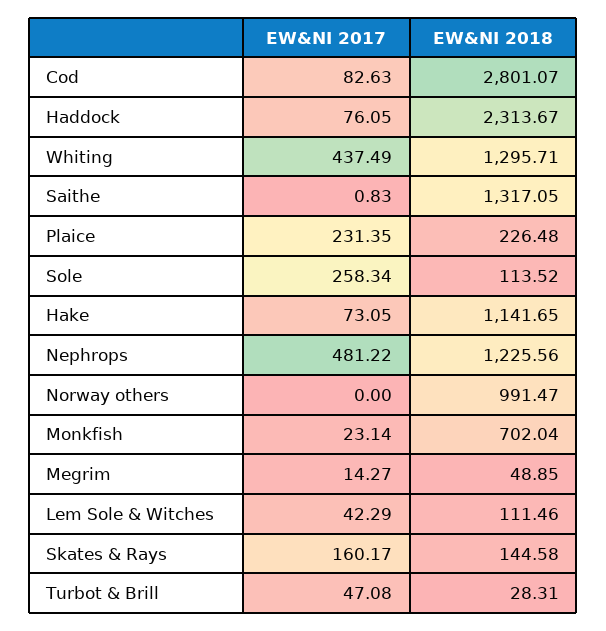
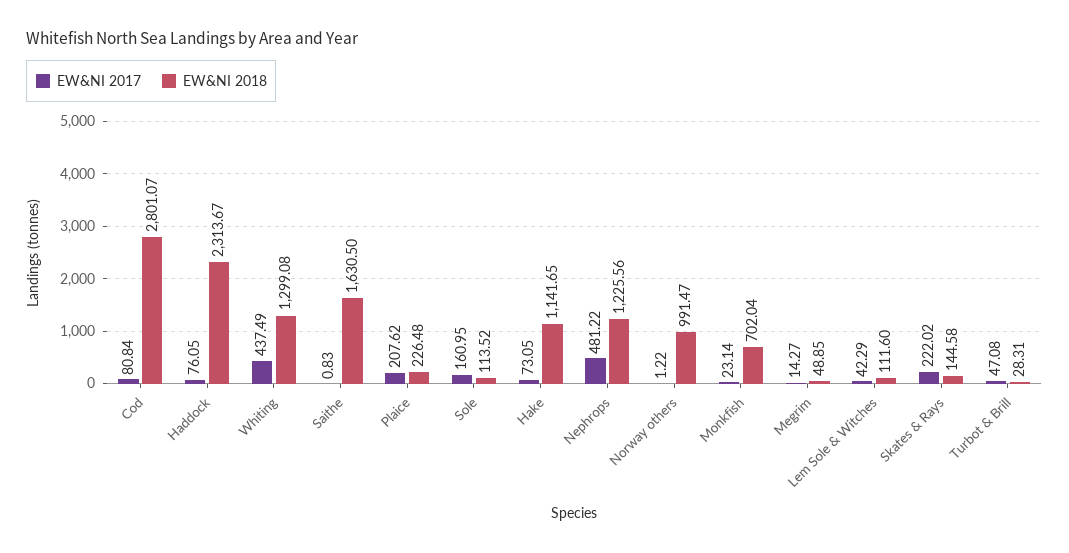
  {
    "EW&NI 2017": {
-     "Cod": 82.63,
+     "Cod": 80.84,
      "Haddock": 76.05,
      "Whiting": 437.49,
      "Saithe": 0.83,
-     "Plaice": 231.35,
+     "Plaice": 207.62,
-     "Sole": 258.34,
+     "Sole": 160.95,
      "Hake": 73.05,
      "Nephrops": 481.22,
-     "Norway others": 0,
+     "Norway others": 1.22,
      "Monkfish": 23.14,
      "Megrim": 14.27,
      "Lem Sole & Witches": 42.29,
-     "Skates & Rays": 160.17,
+     "Skates & Rays": 222.02,
      "Turbot & Brill": 47.08
    },
    "EW&NI 2018": {
      "Cod": 2801.07,
      "Haddock": 2313.67,
-     "Whiting": 1295.71,
+     "Whiting": 1299.08,
-     "Saithe": 1317.05,
+     "Saithe": 1630.5,
      "Plaice": 226.48,
      "Sole": 113.52,
      "Hake": 1141.65,
      "Nephrops": 1225.56,
      "Norway others": 991.47,
      "Monkfish": 702.04,
      "Megrim": 48.85,
-     "Lem Sole & Witches": 111.46,
+     "Lem Sole & Witches": 111.6,
      "Skates & Rays": 144.58,
      "Turbot & Brill": 28.31
    }
  }

